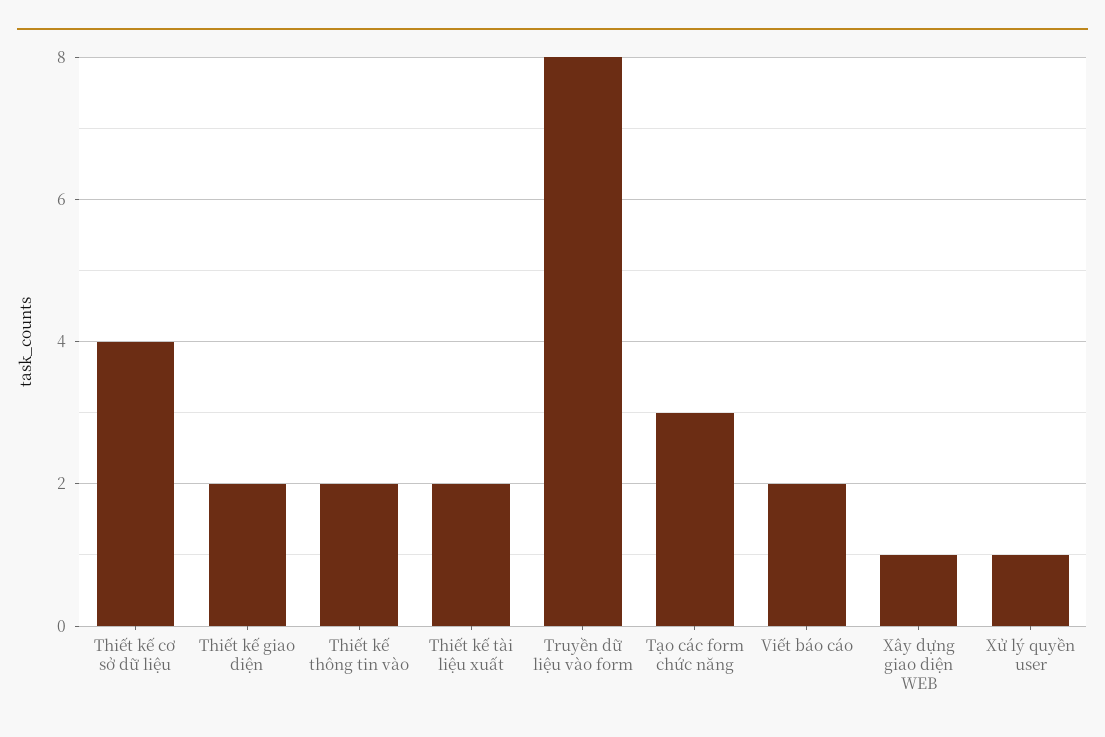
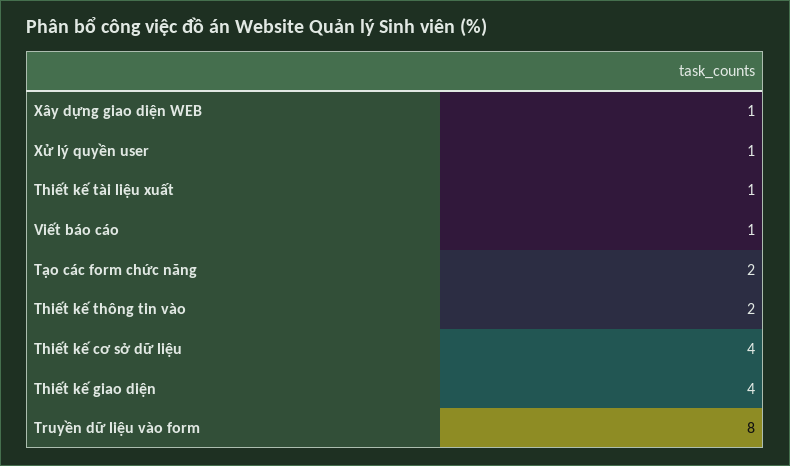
  {
    "Thiết kế cơ sở dữ liệu": 4,
-   "Thiết kế giao diện": 2,
+   "Thiết kế giao diện": 4,
    "Thiết kế thông tin vào": 2,
-   "Thiết kế tài liệu xuất": 2,
+   "Thiết kế tài liệu xuất": 1,
    "Truyền dữ liệu vào form": 8,
-   "Tạo các form chức năng": 3,
+   "Tạo các form chức năng": 2,
-   "Viết báo cáo": 2,
+   "Viết báo cáo": 1,
    "Xây dựng giao diện WEB": 1,
    "Xử lý quyền user": 1
  }

